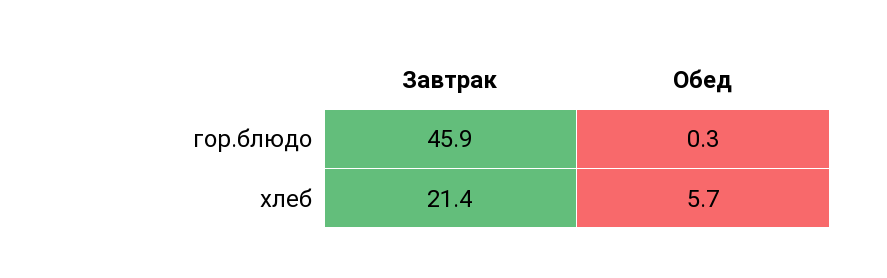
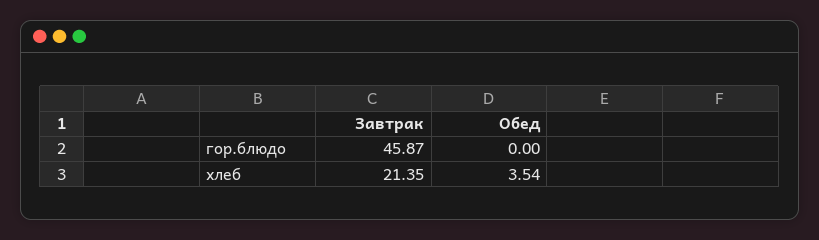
  {
    "Завтрак": {
      "гор.блюдо": 45.87,
      "хлеб": 21.35
    },
    "Обед": {
-     "гор.блюдо": 0.3,
+     "гор.блюдо": 0,
-     "хлеб": 5.7
+     "хлеб": 3.54
    }
  }

